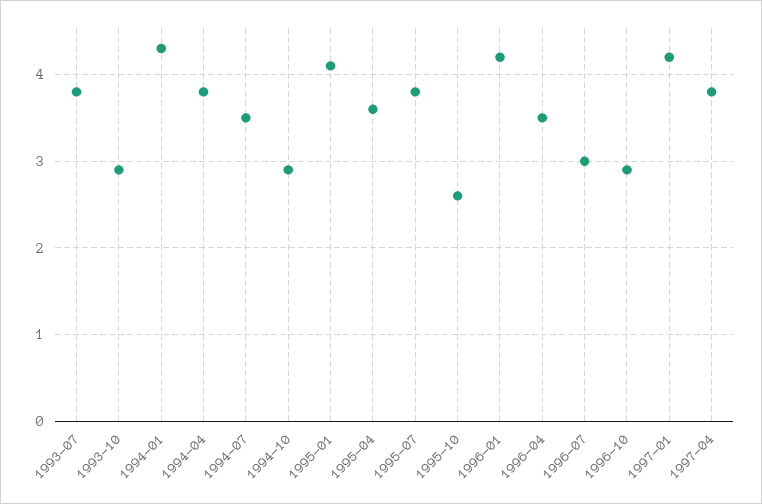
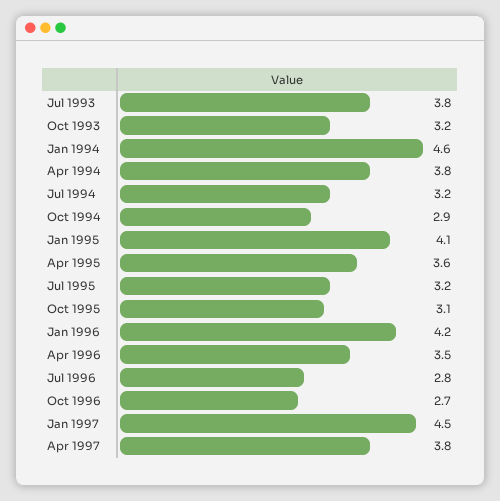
  {
    "1993-07": 3.8,
-   "1993-10": 2.9,
+   "1993-10": 3.2,
-   "1994-01": 4.3,
+   "1994-01": 4.6,
    "1994-04": 3.8,
-   "1994-07": 3.5,
+   "1994-07": 3.2,
    "1994-10": 2.9,
    "1995-01": 4.1,
    "1995-04": 3.6,
-   "1995-07": 3.8,
+   "1995-07": 3.2,
-   "1995-10": 2.6,
+   "1995-10": 3.1,
    "1996-01": 4.2,
    "1996-04": 3.5,
-   "1996-07": 3,
+   "1996-07": 2.8,
-   "1996-10": 2.9,
+   "1996-10": 2.7,
-   "1997-01": 4.2,
+   "1997-01": 4.5,
    "1997-04": 3.8
  }

